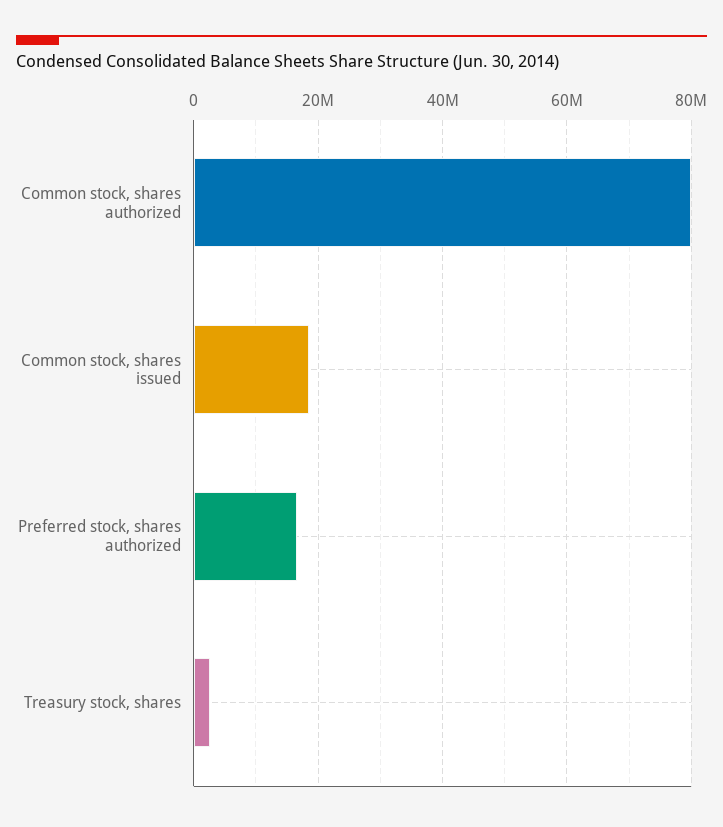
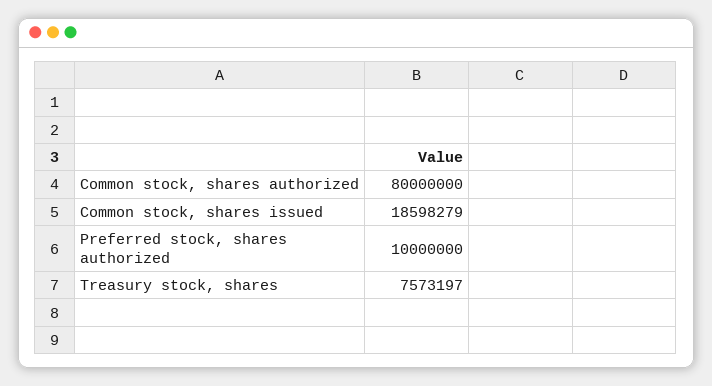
  {
    "Common stock, shares authorized": 80000000,
    "Common stock, shares issued": 18598279,
-   "Preferred stock, shares authorized": 16000000,
+   "Preferred stock, shares authorized": 10000000,
-   "Treasury stock, shares": 2000000
+   "Treasury stock, shares": 7573197
  }

